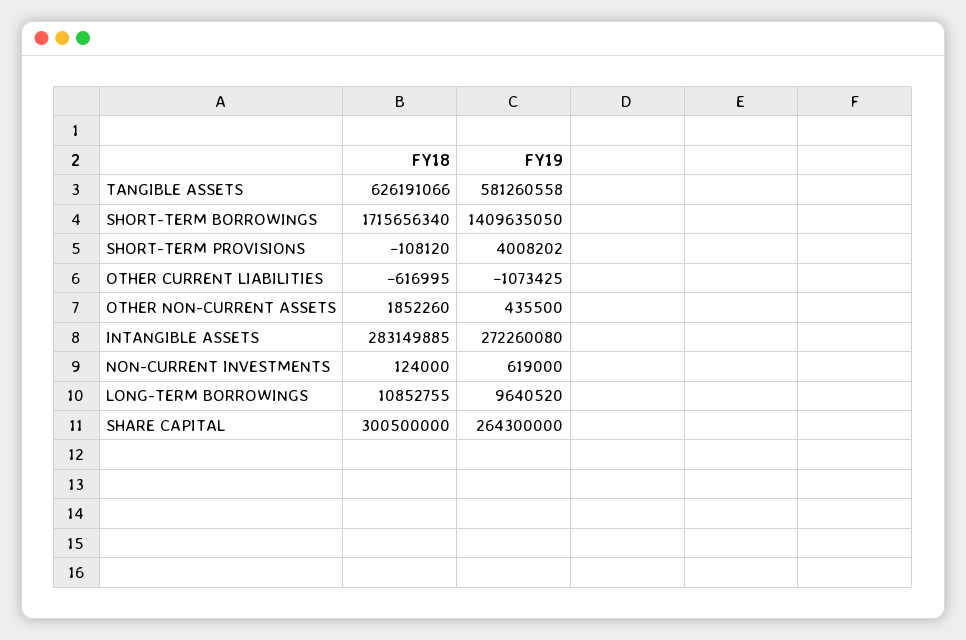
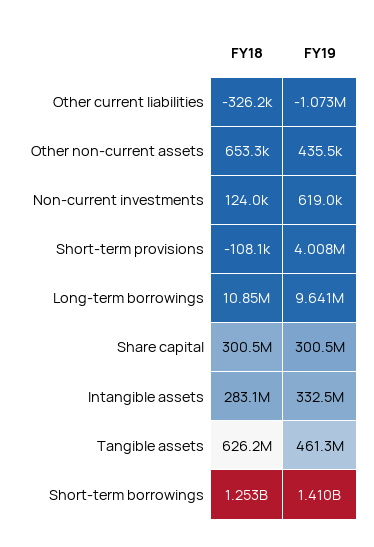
  {
    "FY18": {
      "TANGIBLE ASSETS": 626191066,
-     "SHORT-TERM BORROWINGS": 1715656340,
+     "SHORT-TERM BORROWINGS": 1253000000,
      "SHORT-TERM PROVISIONS": -108120,
-     "OTHER CURRENT LIABILITIES": -616995,
+     "OTHER CURRENT LIABILITIES": -326200,
-     "OTHER NON-CURRENT ASSETS": 1852260,
+     "OTHER NON-CURRENT ASSETS": 653300,
      "INTANGIBLE ASSETS": 283149885,
      "NON-CURRENT INVESTMENTS": 124000,
      "LONG-TERM BORROWINGS": 10852755,
      "SHARE CAPITAL": 300500000
    },
    "FY19": {
-     "TANGIBLE ASSETS": 581260558,
+     "TANGIBLE ASSETS": 461300000,
      "SHORT-TERM BORROWINGS": 1409635050,
      "SHORT-TERM PROVISIONS": 4008202,
      "OTHER CURRENT LIABILITIES": -1073425,
      "OTHER NON-CURRENT ASSETS": 435500,
-     "INTANGIBLE ASSETS": 272260080,
+     "INTANGIBLE ASSETS": 332500000,
      "NON-CURRENT INVESTMENTS": 619000,
      "LONG-TERM BORROWINGS": 9640520,
-     "SHARE CAPITAL": 264300000
+     "SHARE CAPITAL": 300500000
    }
  }

